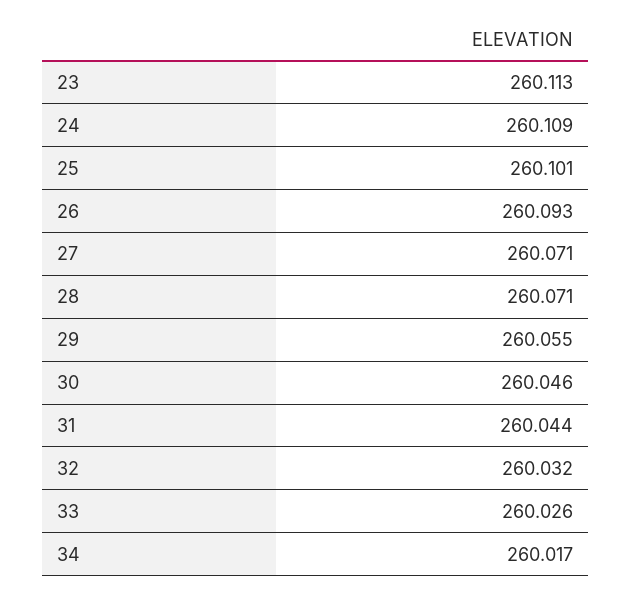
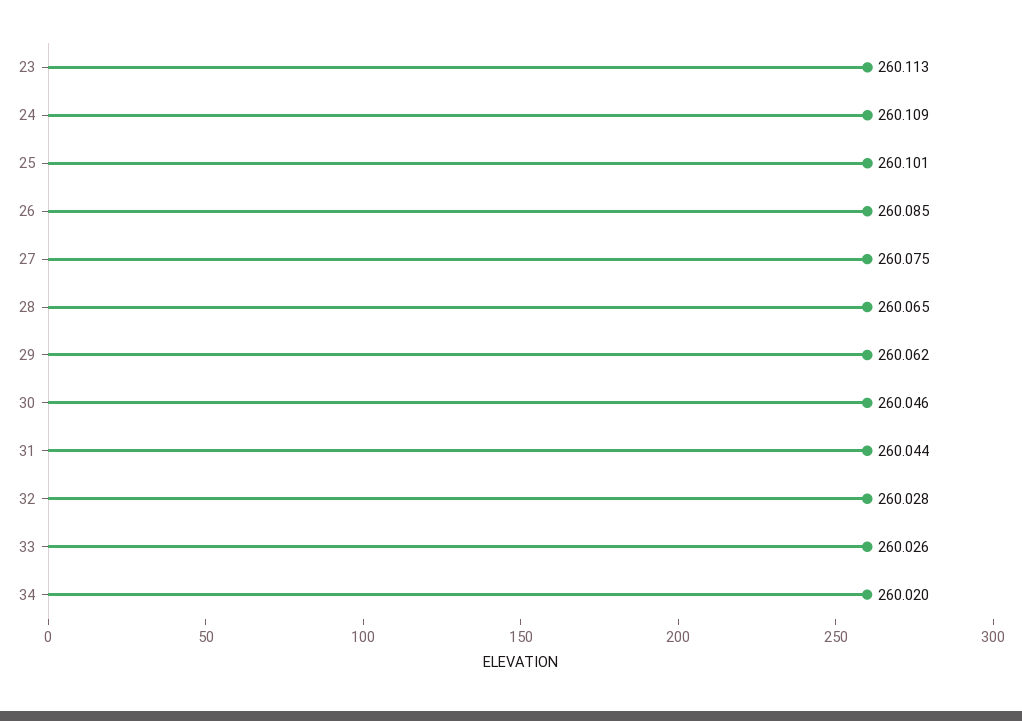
  {
    "23": 260.113,
    "24": 260.109,
    "25": 260.101,
-   "26": 260.093,
+   "26": 260.085,
-   "27": 260.071,
+   "27": 260.075,
-   "28": 260.071,
+   "28": 260.065,
-   "29": 260.055,
+   "29": 260.062,
    "30": 260.046,
    "31": 260.044,
-   "32": 260.032,
+   "32": 260.028,
    "33": 260.026,
-   "34": 260.017
+   "34": 260.02
  }

